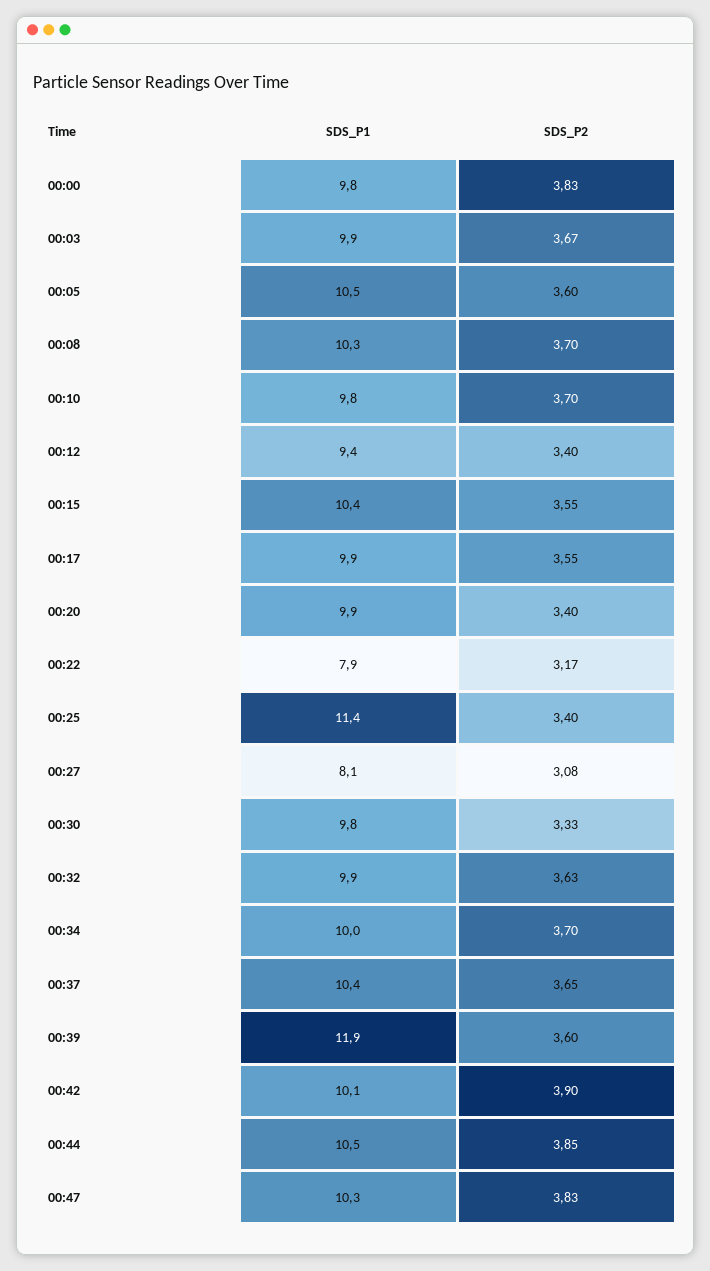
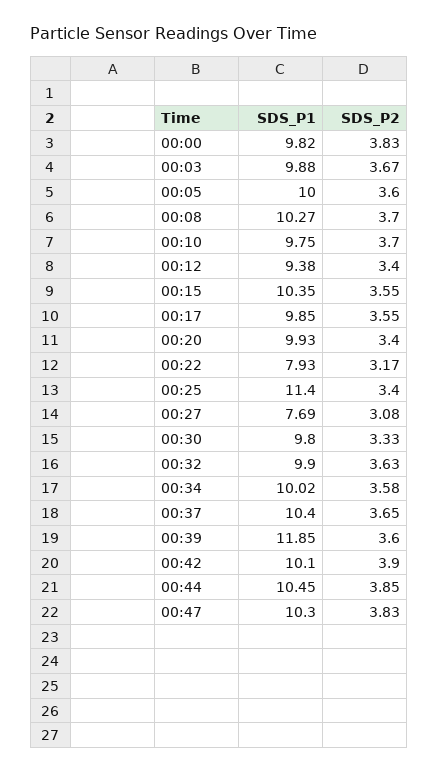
  {
    "SDS_P1": {
      "00:00": 9.82,
      "00:03": 9.88,
-     "00:05": 10.5,
+     "00:05": 10,
      "00:08": 10.27,
      "00:10": 9.75,
      "00:12": 9.38,
      "00:15": 10.35,
      "00:17": 9.85,
      "00:20": 9.93,
      "00:22": 7.93,
      "00:25": 11.4,
-     "00:27": 8.1,
+     "00:27": 7.69,
      "00:30": 9.8,
      "00:32": 9.9,
      "00:34": 10.02,
      "00:37": 10.4,
      "00:39": 11.85,
      "00:42": 10.1,
      "00:44": 10.45,
      "00:47": 10.3
    },
    "SDS_P2": {
      "00:00": 3.83,
      "00:03": 3.67,
      "00:05": 3.6,
      "00:08": 3.7,
      "00:10": 3.7,
      "00:12": 3.4,
      "00:15": 3.55,
      "00:17": 3.55,
      "00:20": 3.4,
      "00:22": 3.17,
      "00:25": 3.4,
      "00:27": 3.08,
      "00:30": 3.33,
      "00:32": 3.63,
-     "00:34": 3.7,
+     "00:34": 3.58,
      "00:37": 3.65,
      "00:39": 3.6,
      "00:42": 3.9,
      "00:44": 3.85,
      "00:47": 3.83
    }
  }

